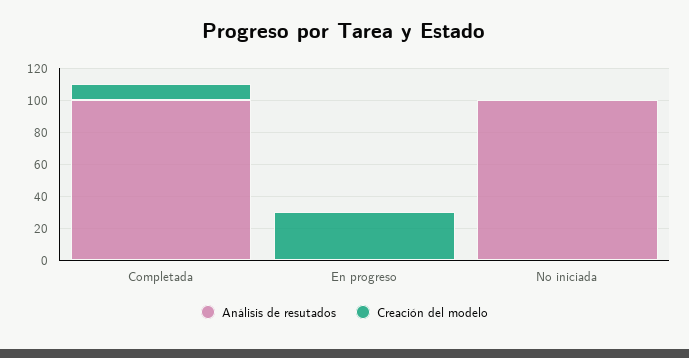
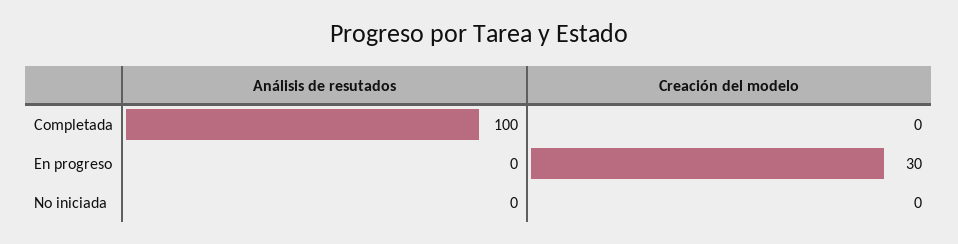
  {
    "Análisis de resutados": {
      "Completada": 100,
      "En progreso": 0,
-     "No iniciada": 100
+     "No iniciada": 0
    },
    "Creación del modelo": {
-     "Completada": 10,
+     "Completada": 0,
      "En progreso": 30,
      "No iniciada": 0
    }
  }

